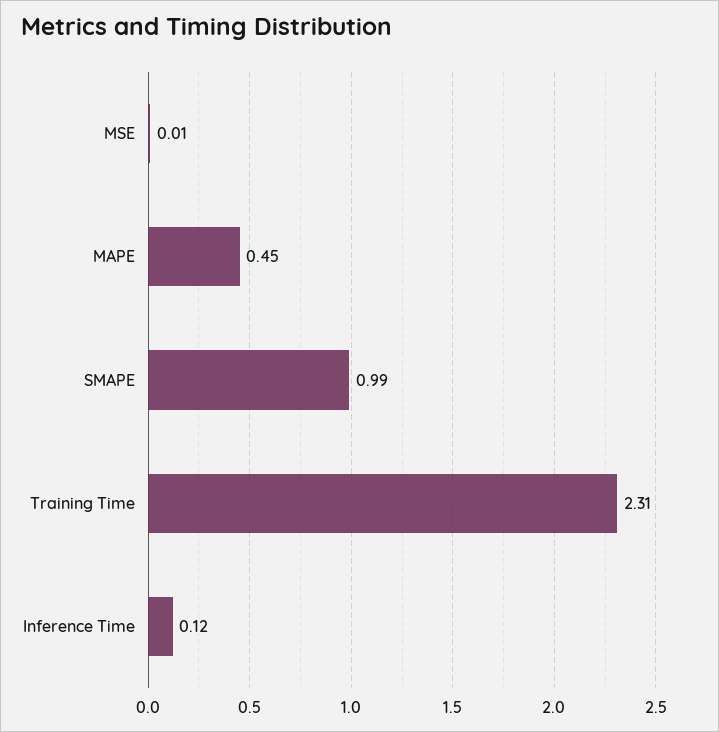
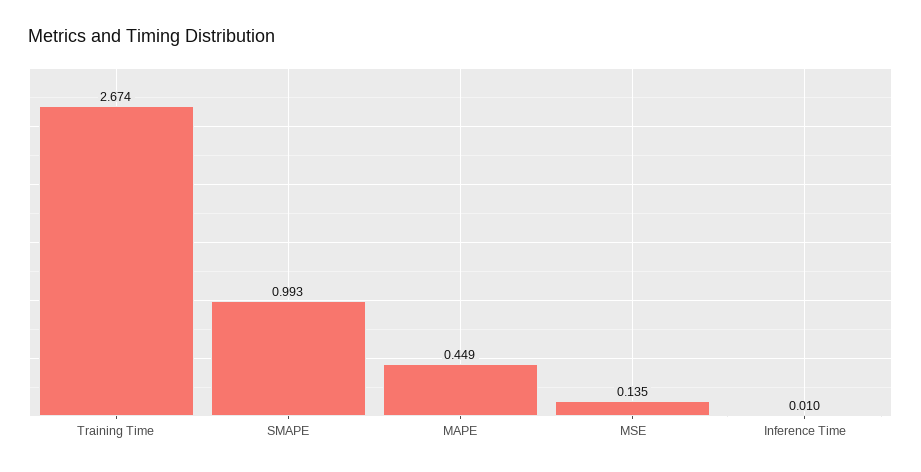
  {
-   "MSE": 0.01,
+   "MSE": 0.135,
    "MAPE": 0.449,
    "SMAPE": 0.993,
-   "Training Time": 2.31,
+   "Training Time": 2.674,
-   "Inference Time": 0.12
+   "Inference Time": 0.01
  }

